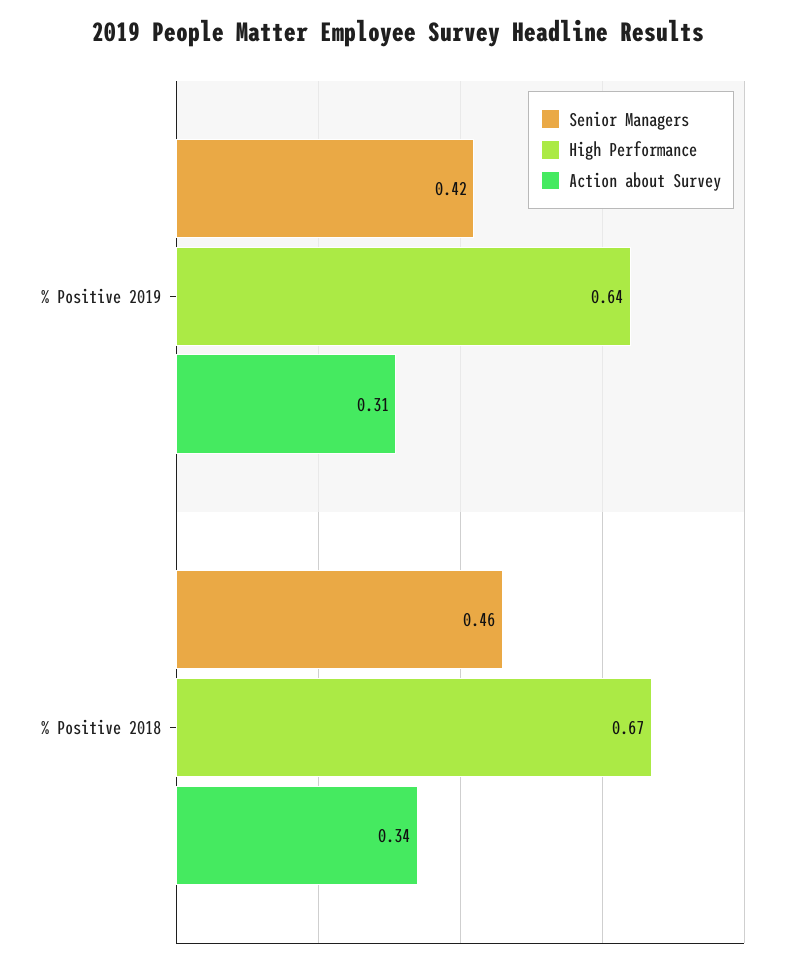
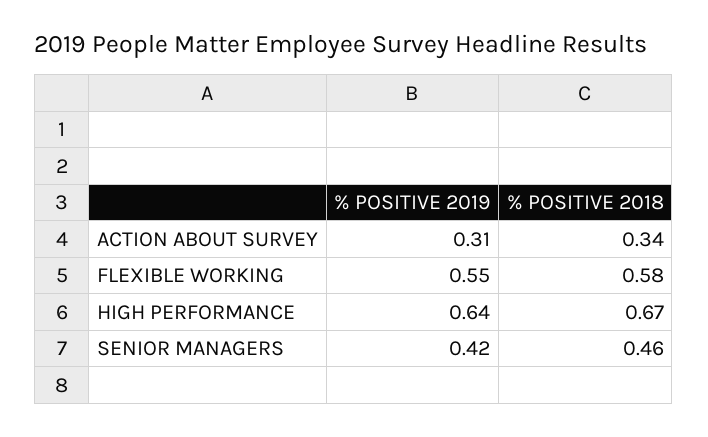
  {
    "Senior Managers": {
      "% Positive 2019": 0.42,
      "% Positive 2018": 0.46
    },
    "High Performance": {
      "% Positive 2019": 0.64,
      "% Positive 2018": 0.67
    },
    "Action about Survey": {
      "% Positive 2019": 0.31,
      "% Positive 2018": 0.34
-   }
+   },
+   "FLEXIBLE WORKING": {
+     "% Positive 2019": 0.55,
+     "% Positive 2018": 0.58
+   }
  }

